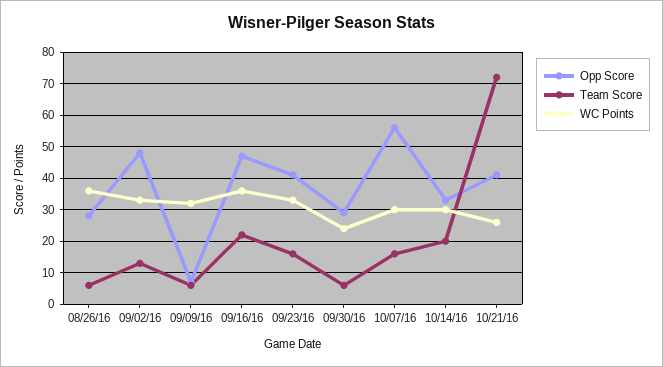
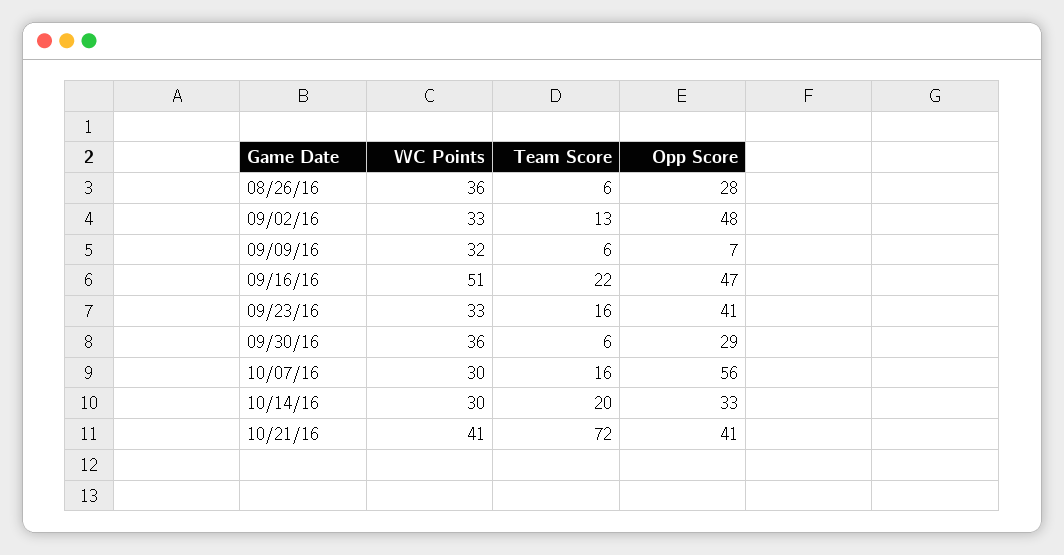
  {
    "Opp Score": {
      "08/26/16": 28,
      "09/02/16": 48,
      "09/09/16": 7,
      "09/16/16": 47,
      "09/23/16": 41,
      "09/30/16": 29,
      "10/07/16": 56,
      "10/14/16": 33,
      "10/21/16": 41
    },
    "Team Score": {
      "08/26/16": 6,
      "09/02/16": 13,
      "09/09/16": 6,
      "09/16/16": 22,
      "09/23/16": 16,
      "09/30/16": 6,
      "10/07/16": 16,
      "10/14/16": 20,
      "10/21/16": 72
    },
    "WC Points": {
      "08/26/16": 36,
      "09/02/16": 33,
      "09/09/16": 32,
-     "09/16/16": 35,
+     "09/16/16": 51,
      "09/23/16": 33,
-     "09/30/16": 25,
+     "09/30/16": 36,
      "10/07/16": 30,
      "10/14/16": 30,
-     "10/21/16": 25
+     "10/21/16": 41
    }
  }

